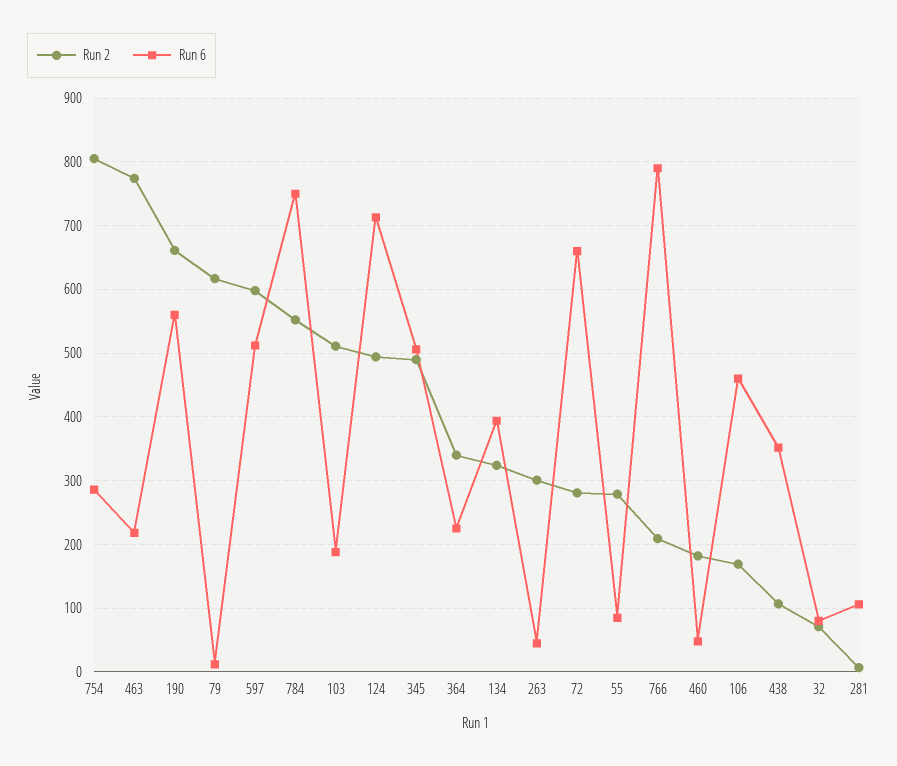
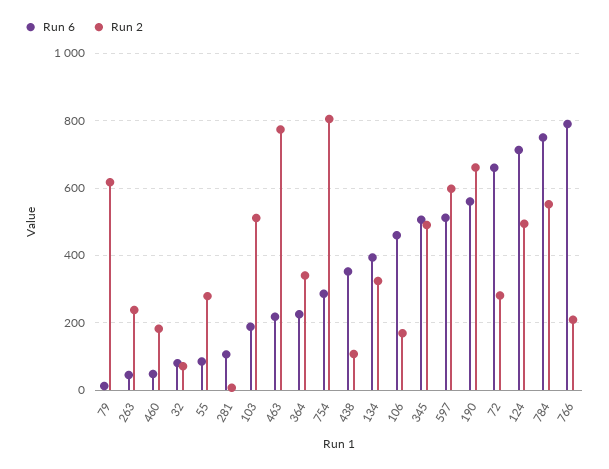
  {
    "Run 2": {
      "754": 810,
      "463": 770,
      "190": 660,
      "79": 620,
      "597": 600,
      "784": 550,
      "103": 510,
      "124": 490,
      "345": 490,
      "364": 340,
      "134": 320,
-     "263": 300,
+     "263": 240,
      "72": 280,
      "55": 280,
      "766": 210,
      "460": 180,
      "106": 170,
      "438": 110,
      "32": 70,
      "281": 10
    },
    "Run 6": {
      "754": 290,
      "463": 220,
      "190": 560,
      "79": 10,
      "597": 510,
      "784": 750,
      "103": 190,
      "124": 710,
      "345": 510,
      "364": 230,
      "134": 390,
      "263": 50,
      "72": 660,
      "55": 90,
      "766": 790,
      "460": 50,
      "106": 460,
      "438": 350,
      "32": 80,
      "281": 110
    }
  }

